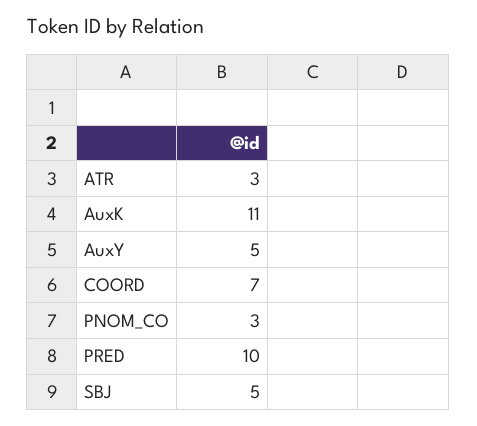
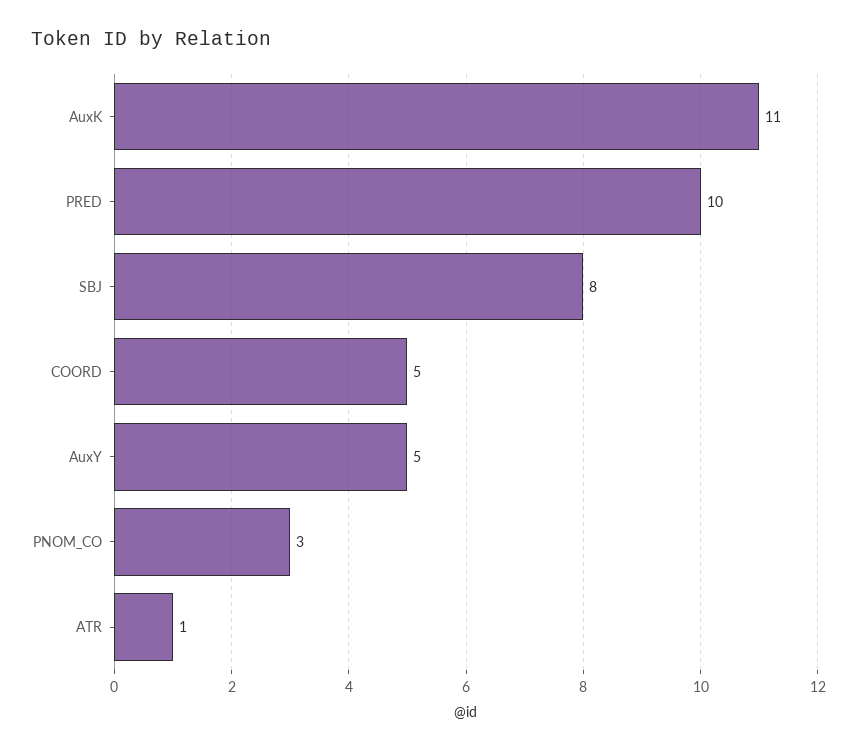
  {
-   "ATR": 3,
+   "ATR": 1,
    "AuxK": 11,
    "AuxY": 5,
-   "COORD": 7,
+   "COORD": 5,
    "PNOM_CO": 3,
    "PRED": 10,
-   "SBJ": 5
+   "SBJ": 8
  }

